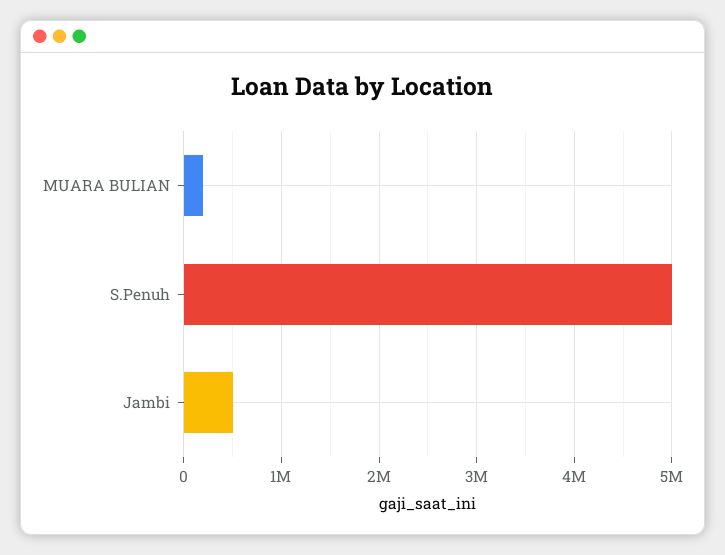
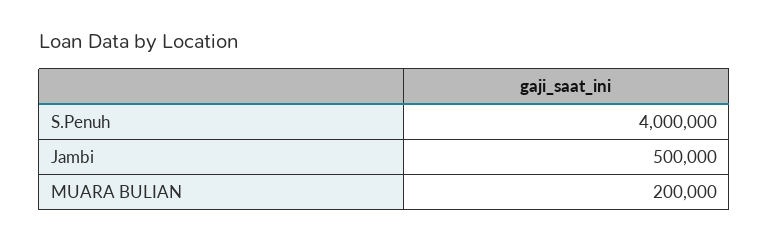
  {
    "MUARA BULIAN": 200000,
-   "S.Penuh": 5000000,
+   "S.Penuh": 4000000,
    "Jambi": 500000
  }

